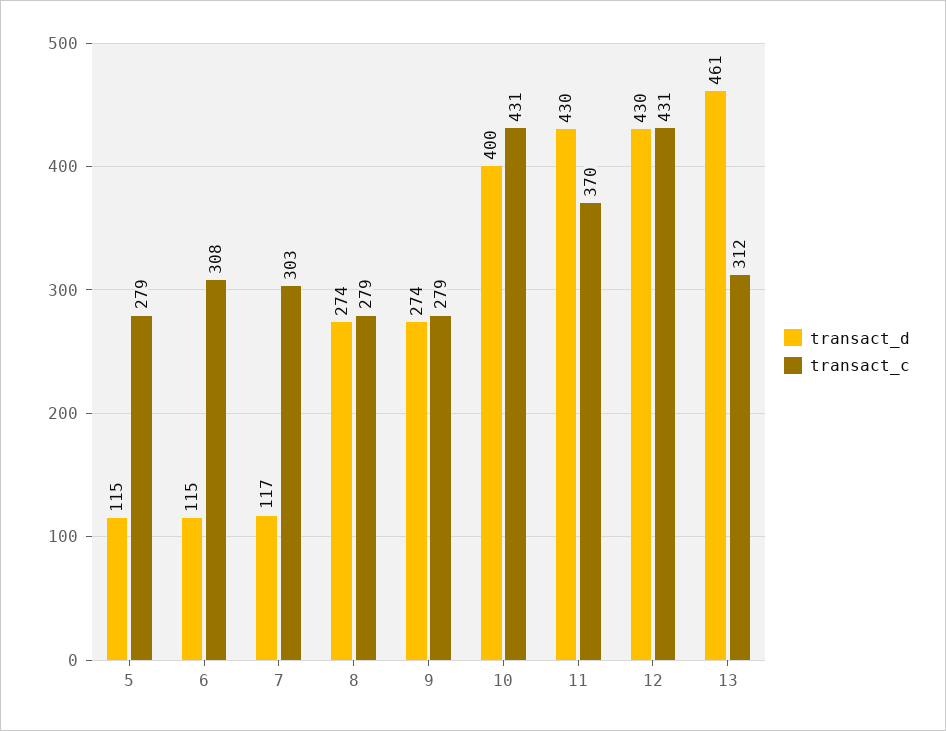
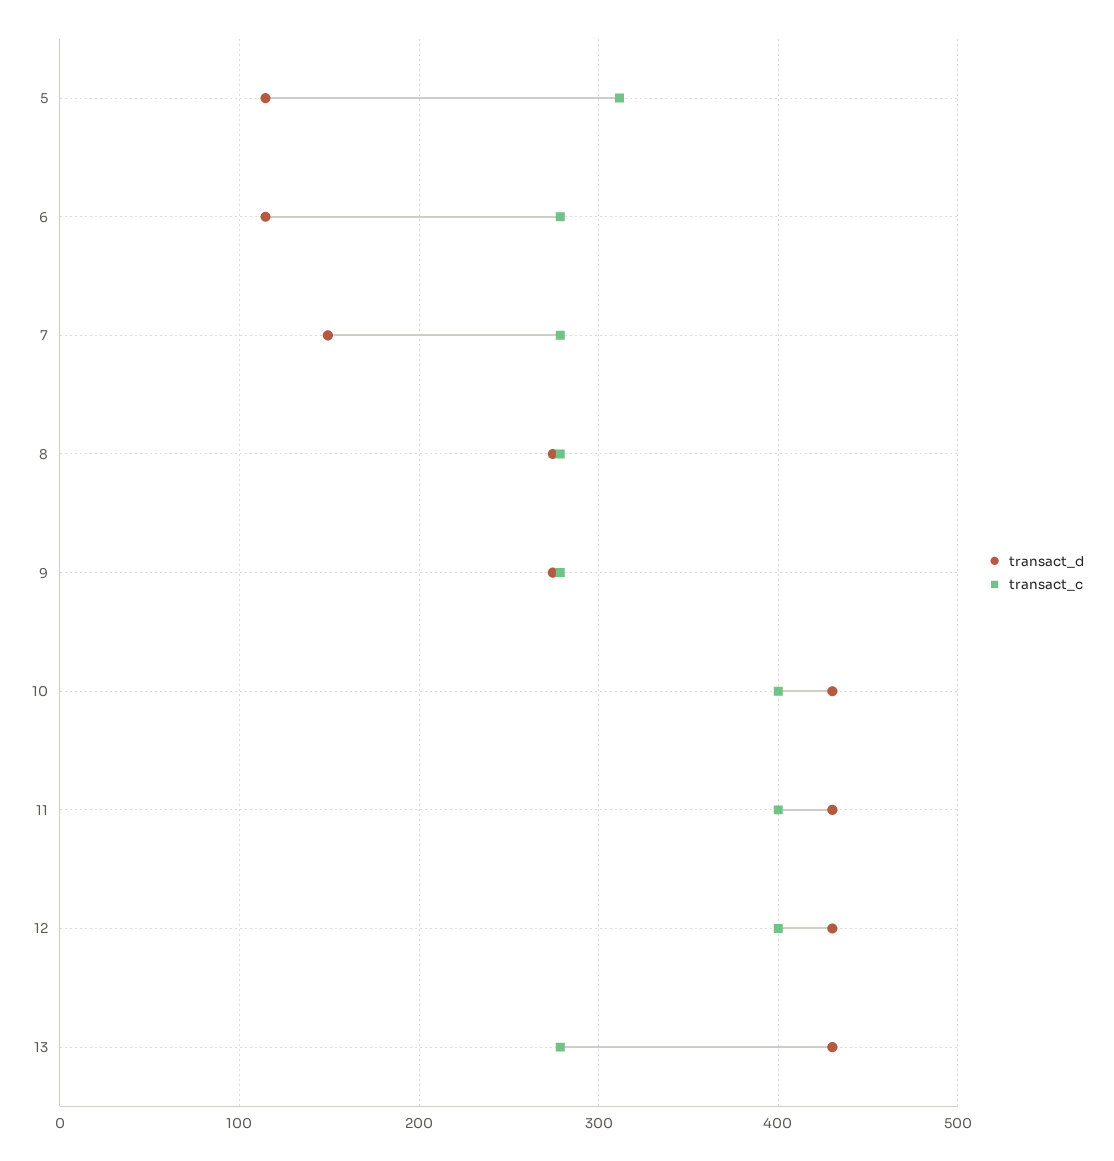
  {
    "transact_d": {
      "5": 115,
      "6": 115,
-     "7": 117,
+     "7": 150,
      "8": 274,
      "9": 274,
-     "10": 400,
+     "10": 430,
      "11": 430,
      "12": 430,
-     "13": 461
+     "13": 430
    },
    "transact_c": {
-     "5": 279,
+     "5": 310,
-     "6": 308,
+     "6": 280,
-     "7": 303,
+     "7": 280,
      "8": 279,
      "9": 279,
-     "10": 431,
+     "10": 400,
-     "11": 370,
+     "11": 400,
-     "12": 431,
+     "12": 400,
-     "13": 312
+     "13": 280
    }
  }

